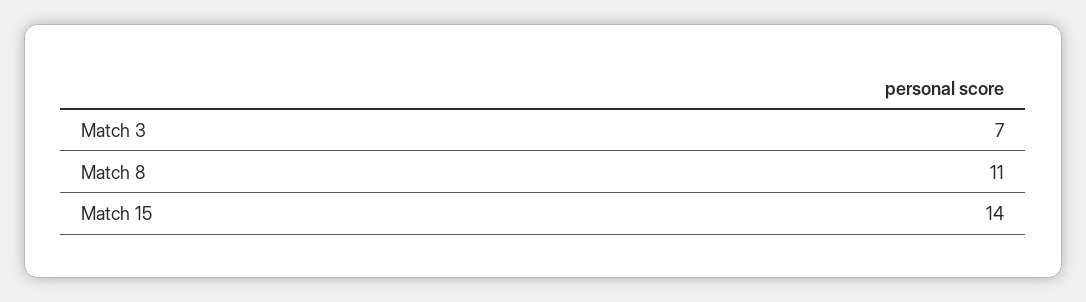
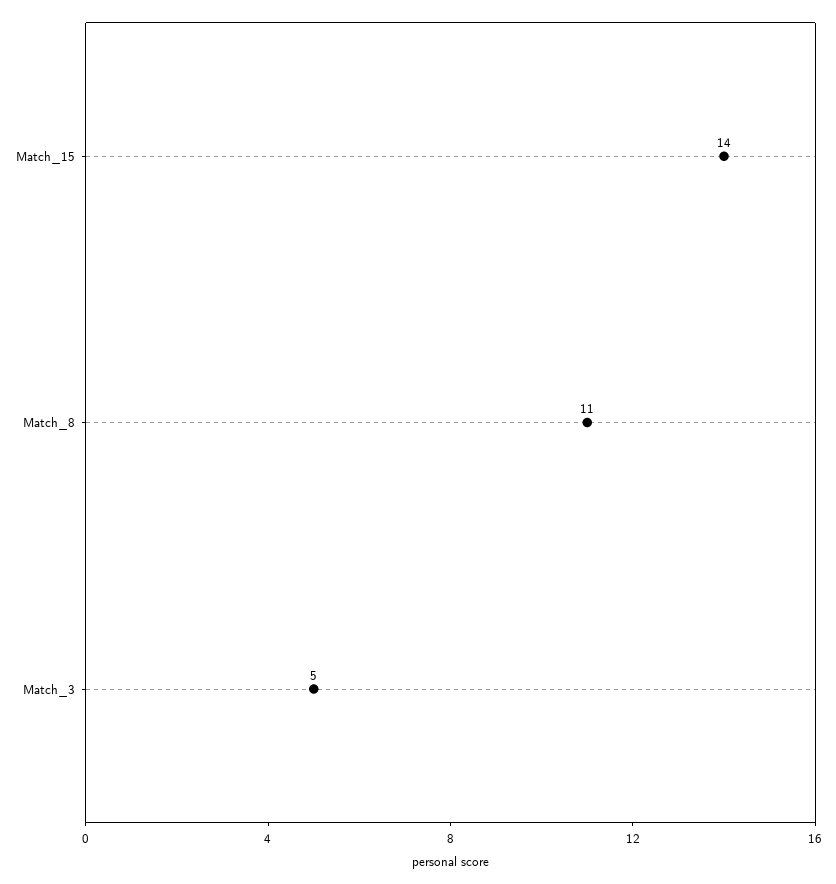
  {
-   "Match 3": 7,
+   "Match 3": 5,
    "Match 8": 11,
    "Match 15": 14
  }

